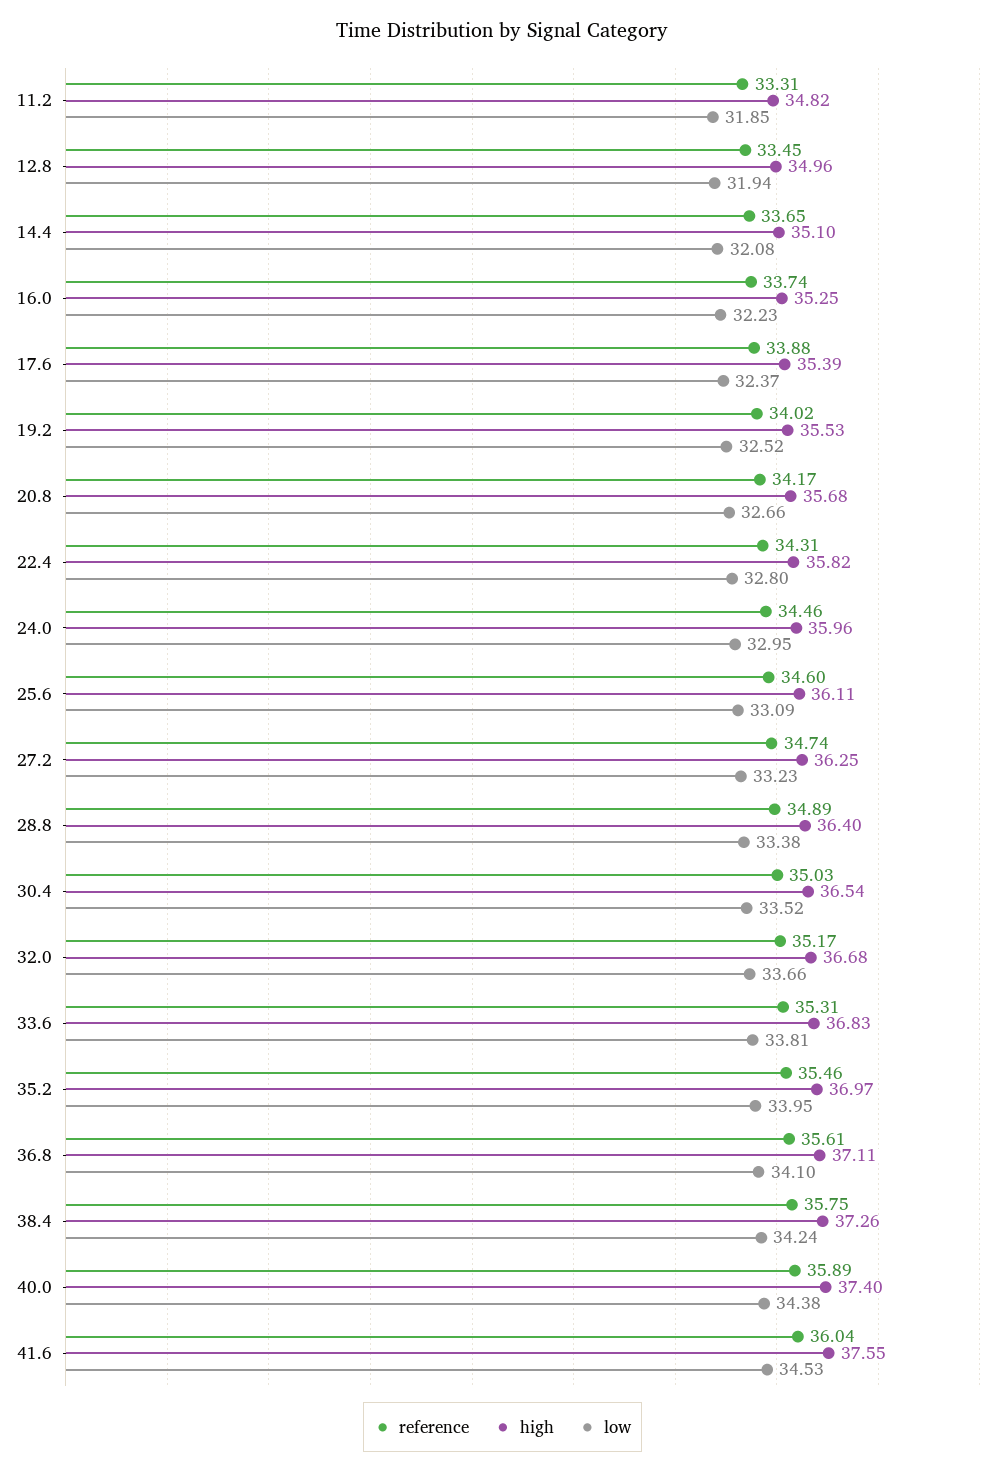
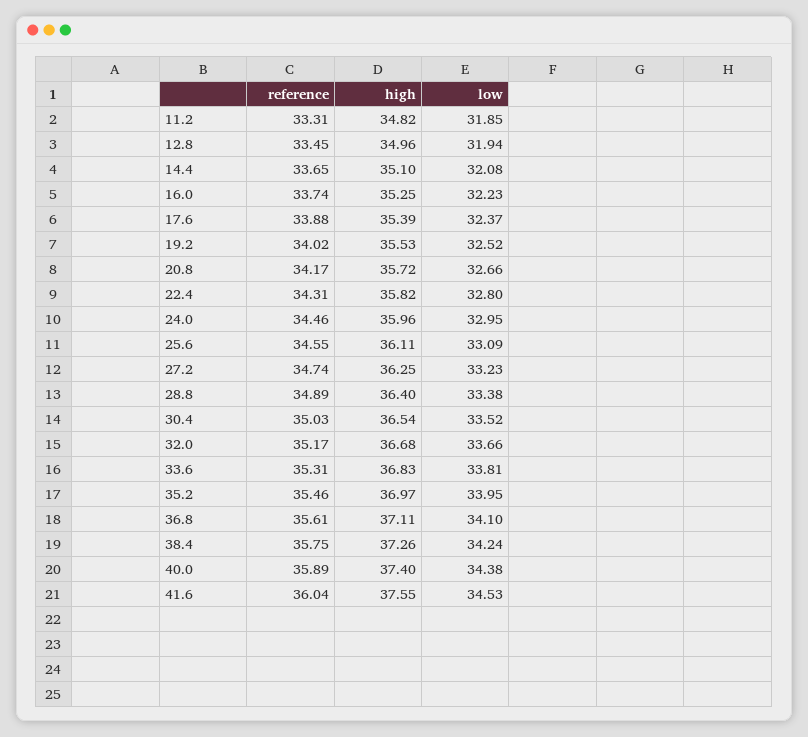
  {
    "reference": {
      "11.2": 33.31,
      "12.8": 33.45,
      "14.4": 33.65,
      "16.0": 33.74,
      "17.6": 33.88,
      "19.2": 34.02,
      "20.8": 34.17,
      "22.4": 34.31,
      "24.0": 34.46,
-     "25.6": 34.6,
+     "25.6": 34.55,
      "27.2": 34.74,
      "28.8": 34.89,
      "30.4": 35.03,
      "32.0": 35.17,
      "33.6": 35.31,
      "35.2": 35.46,
      "36.8": 35.61,
      "38.4": 35.75,
      "40.0": 35.89,
      "41.6": 36.04
    },
    "high": {
      "11.2": 34.82,
      "12.8": 34.96,
      "14.4": 35.1,
      "16.0": 35.25,
      "17.6": 35.39,
      "19.2": 35.53,
-     "20.8": 35.68,
+     "20.8": 35.72,
      "22.4": 35.82,
      "24.0": 35.96,
      "25.6": 36.11,
      "27.2": 36.25,
      "28.8": 36.4,
      "30.4": 36.54,
      "32.0": 36.68,
      "33.6": 36.83,
      "35.2": 36.97,
      "36.8": 37.11,
      "38.4": 37.26,
      "40.0": 37.4,
      "41.6": 37.55
    },
    "low": {
      "11.2": 31.85,
      "12.8": 31.94,
      "14.4": 32.08,
      "16.0": 32.23,
      "17.6": 32.37,
      "19.2": 32.52,
      "20.8": 32.66,
      "22.4": 32.8,
      "24.0": 32.95,
      "25.6": 33.09,
      "27.2": 33.23,
      "28.8": 33.38,
      "30.4": 33.52,
      "32.0": 33.66,
      "33.6": 33.81,
      "35.2": 33.95,
      "36.8": 34.1,
      "38.4": 34.24,
      "40.0": 34.38,
      "41.6": 34.53
    }
  }

